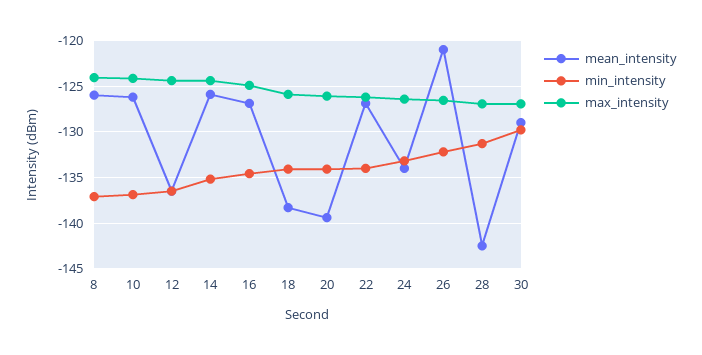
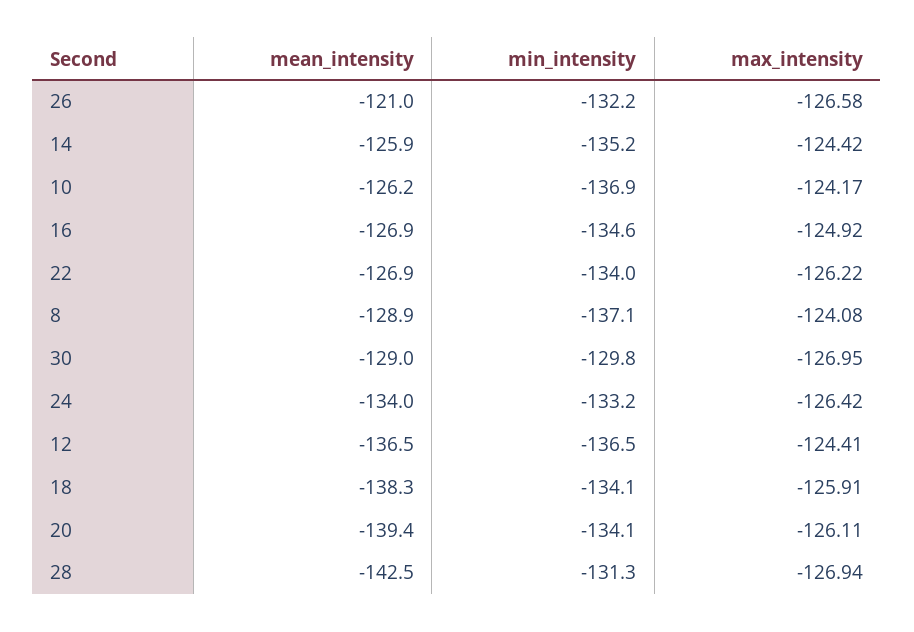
  {
    "mean_intensity": {
-     "8": -126,
+     "8": -128.9,
      "10": -126.2,
      "12": -136.5,
      "14": -125.9,
      "16": -126.9,
      "18": -138.3,
      "20": -139.4,
      "22": -126.9,
      "24": -134,
      "26": -121,
      "28": -142.5,
      "30": -129
    },
    "min_intensity": {
      "8": -137.1,
      "10": -136.9,
      "12": -136.5,
      "14": -135.2,
      "16": -134.6,
      "18": -134.1,
      "20": -134.1,
      "22": -134,
      "24": -133.2,
      "26": -132.2,
      "28": -131.3,
      "30": -129.8
    },
    "max_intensity": {
      "8": -124.08,
      "10": -124.17,
      "12": -124.41,
      "14": -124.42,
      "16": -124.92,
      "18": -125.91,
      "20": -126.11,
      "22": -126.22,
      "24": -126.42,
      "26": -126.58,
      "28": -126.94,
      "30": -126.95
    }
  }

